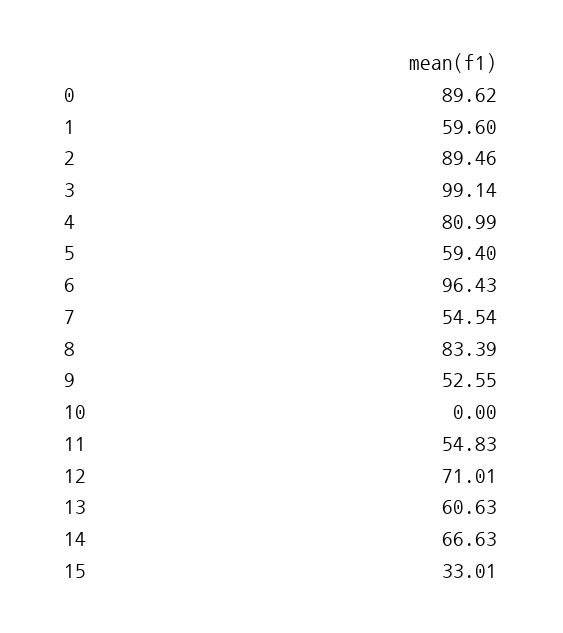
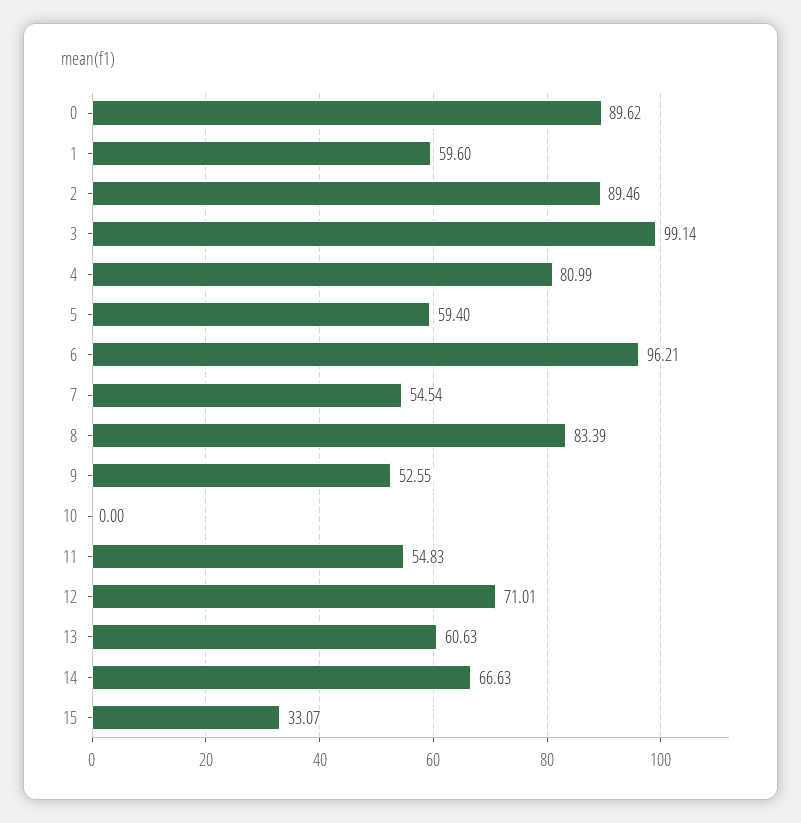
  {
    "0": 89.62,
    "1": 59.6,
    "2": 89.46,
    "3": 99.14,
    "4": 80.99,
    "5": 59.4,
-   "6": 96.43,
+   "6": 96.21,
    "7": 54.54,
    "8": 83.39,
    "9": 52.55,
    "10": 0,
    "11": 54.83,
    "12": 71.01,
    "13": 60.63,
    "14": 66.63,
-   "15": 33.01
+   "15": 33.07
  }

